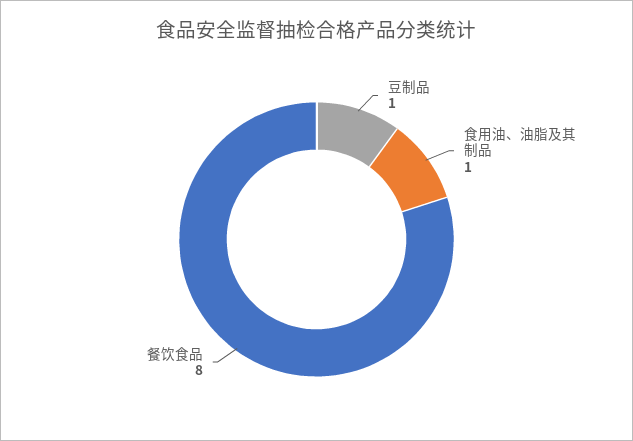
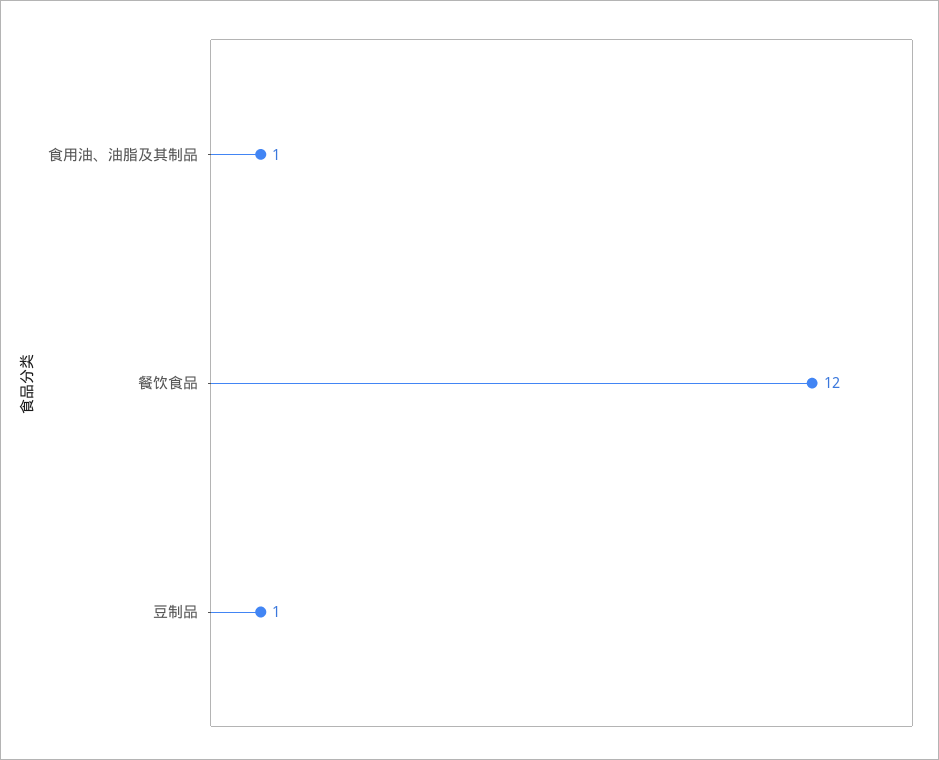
  {
    "豆制品": 1,
    "食用油、油脂及其制品": 1,
-   "餐饮食品": 8
+   "餐饮食品": 12
  }

